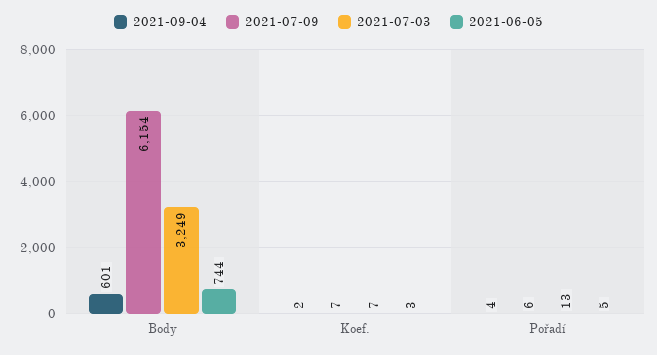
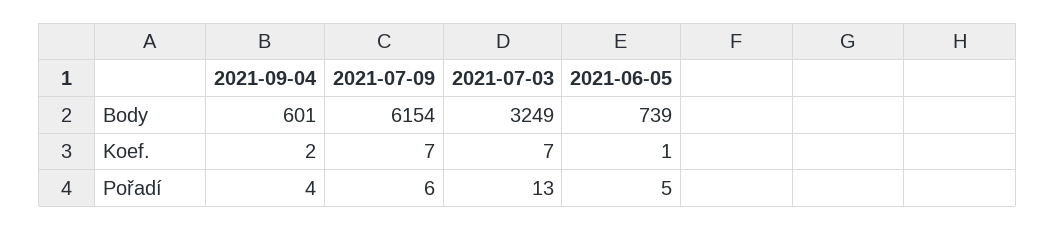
  {
    "2021-09-04": {
      "Body": 601,
      "Koef.": 2,
      "Pořadí": 4
    },
    "2021-07-09": {
      "Body": 6154,
      "Koef.": 7,
      "Pořadí": 6
    },
    "2021-07-03": {
      "Body": 3249,
      "Koef.": 7,
      "Pořadí": 13
    },
    "2021-06-05": {
-     "Body": 744,
+     "Body": 739,
-     "Koef.": 3,
+     "Koef.": 1,
      "Pořadí": 5
    }
  }

